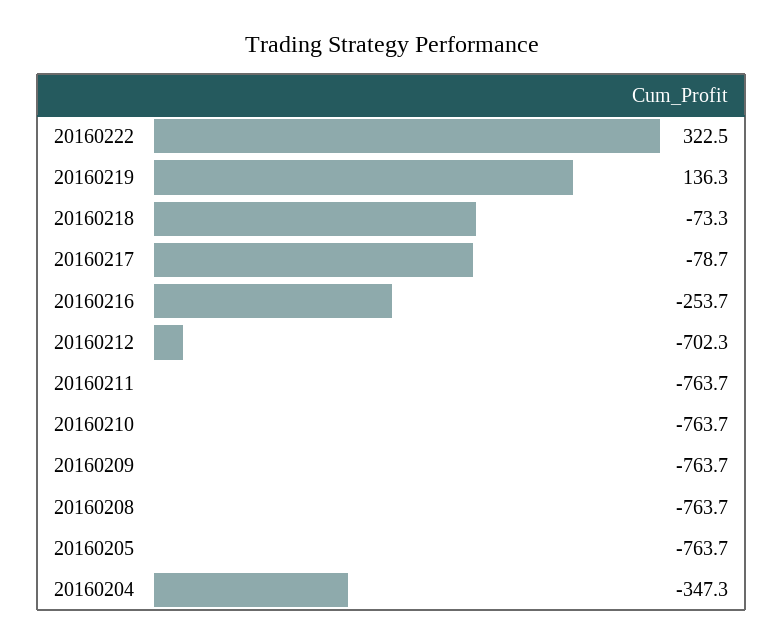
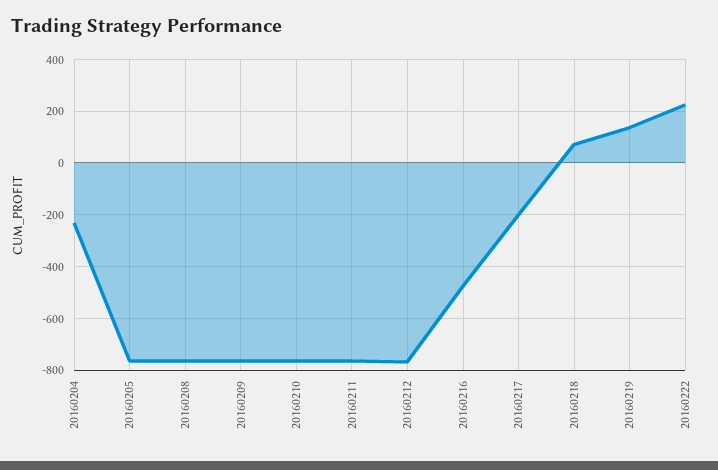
  {
-   "20160222": 322.5,
+   "20160222": 225,
    "20160219": 136.3,
-   "20160218": -73.3,
+   "20160218": 75,
-   "20160217": -78.7,
+   "20160217": -200,
-   "20160216": -253.7,
+   "20160216": -475,
-   "20160212": -702.3,
+   "20160212": -775,
    "20160211": -763.7,
    "20160210": -763.7,
    "20160209": -763.7,
    "20160208": -763.7,
    "20160205": -763.7,
-   "20160204": -347.3
+   "20160204": -225
  }

